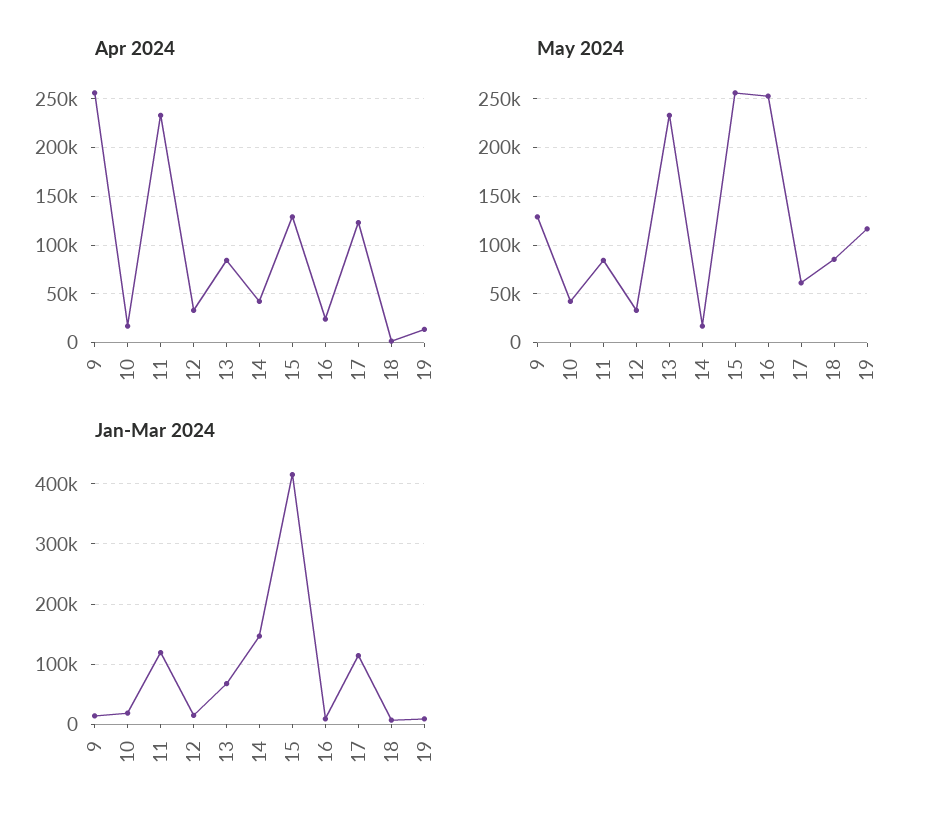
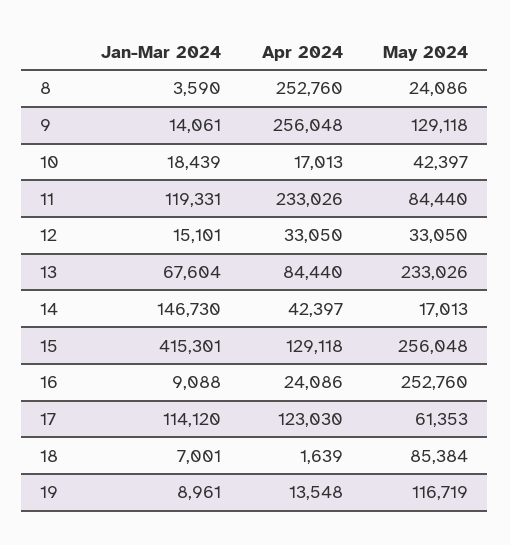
  {
    "Apr 2024": {
      "9": 256048,
      "10": 17013,
      "11": 233026,
      "12": 33050,
      "13": 84440,
      "14": 42397,
      "15": 129118,
      "16": 24086,
      "17": 123030,
      "18": 1639,
-     "19": 13548
+     "19": 13548,
+     "8": 252760
    },
    "May 2024": {
      "9": 129118,
      "10": 42397,
      "11": 84440,
      "12": 33050,
      "13": 233026,
      "14": 17013,
      "15": 256048,
      "16": 252760,
      "17": 61353,
      "18": 85384,
-     "19": 116719
+     "19": 116719,
+     "8": 24086
    },
    "Jan-Mar 2024": {
      "9": 14061,
      "10": 18439,
      "11": 119331,
      "12": 15101,
      "13": 67604,
      "14": 146730,
      "15": 415301,
      "16": 9088,
      "17": 114120,
      "18": 7001,
-     "19": 8961
+     "19": 8961,
+     "8": 3590
    }
  }

